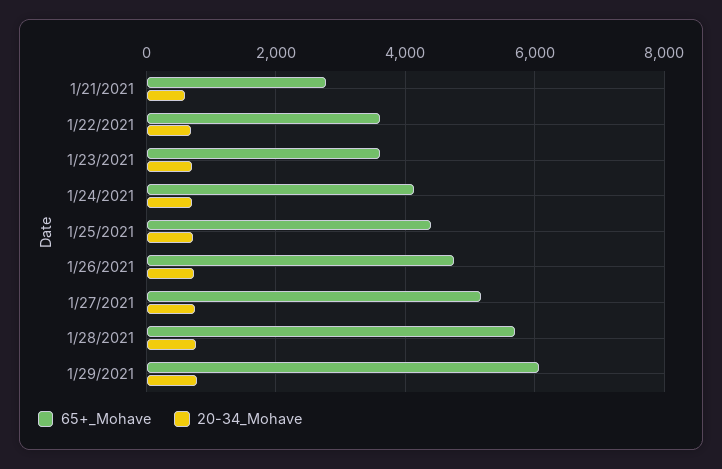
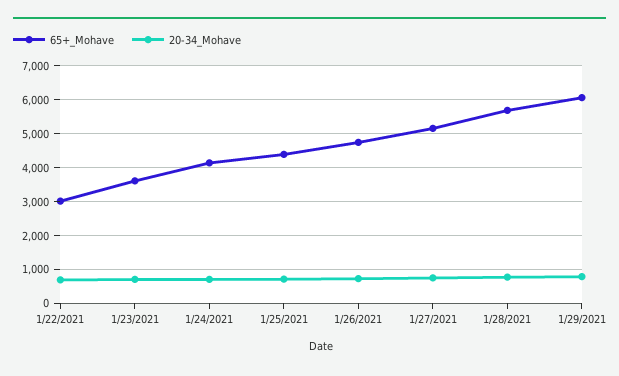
  {
    "65+_Mohave": {
-     "1/21/2021": 2800,
-     "1/22/2021": 3600,
+     "1/22/2021": 3000,
      "1/23/2021": 3600,
      "1/24/2021": 4200,
      "1/25/2021": 4400,
      "1/26/2021": 4800,
      "1/27/2021": 5200,
      "1/28/2021": 5600,
      "1/29/2021": 6000
    },
    "20-34_Mohave": {
-     "1/21/2021": 600,
      "1/22/2021": 600,
      "1/23/2021": 800,
      "1/24/2021": 800,
      "1/25/2021": 800,
      "1/26/2021": 800,
      "1/27/2021": 800,
      "1/28/2021": 800,
      "1/29/2021": 800
    }
  }

